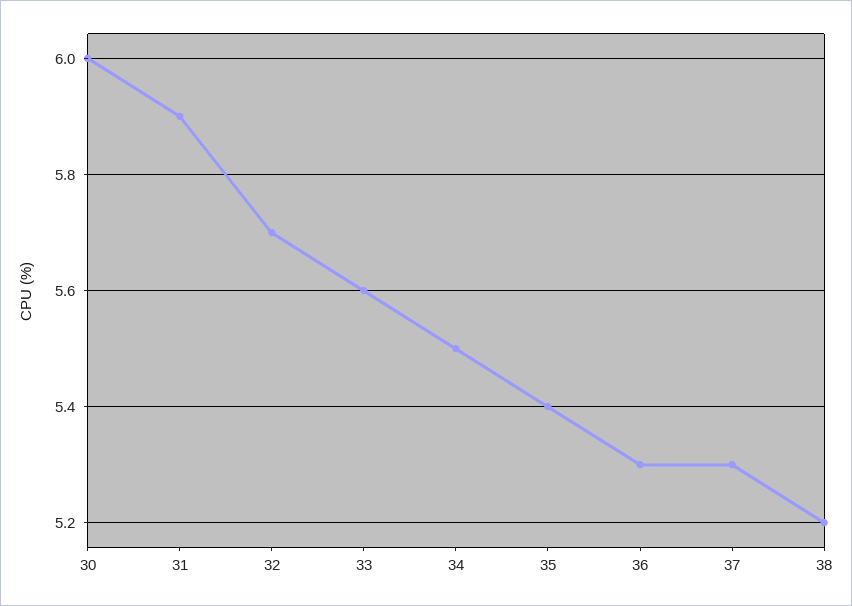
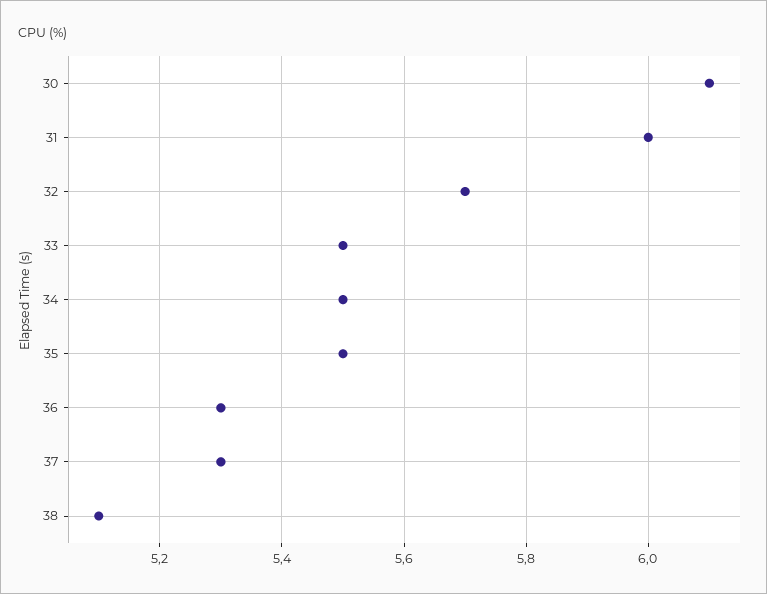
  {
-   "30": 6,
+   "30": 6.1,
-   "31": 5.9,
+   "31": 6,
    "32": 5.7,
-   "33": 5.6,
+   "33": 5.5,
    "34": 5.5,
-   "35": 5.4,
+   "35": 5.5,
    "36": 5.3,
    "37": 5.3,
-   "38": 5.2
+   "38": 5.1
  }

